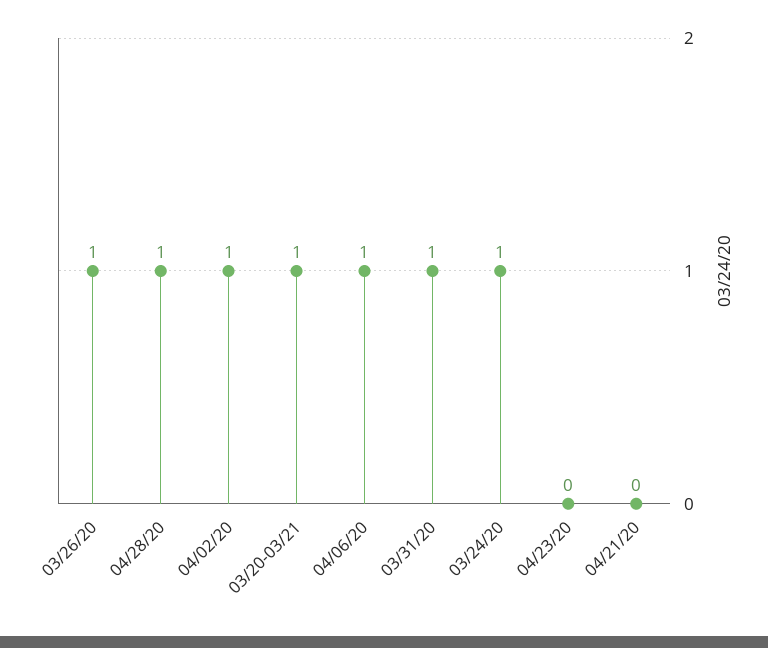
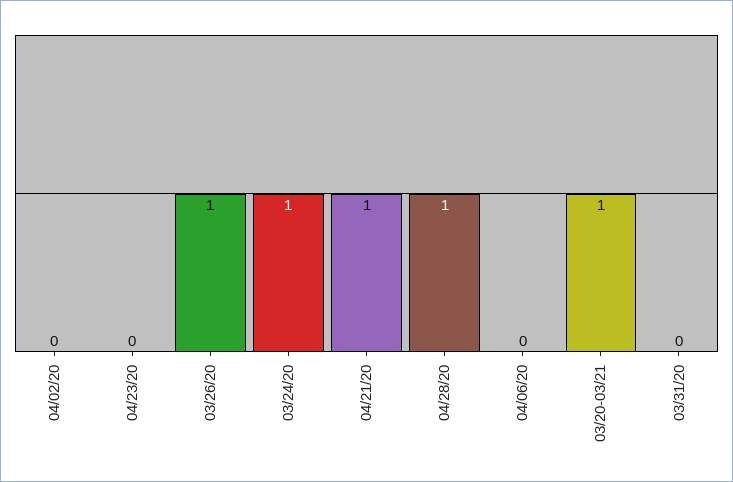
  {
    "03/26/20": 1,
    "04/28/20": 1,
-   "04/02/20": 1,
+   "04/02/20": 0,
    "03/20-03/21": 1,
-   "04/06/20": 1,
+   "04/06/20": 0,
-   "03/31/20": 1,
+   "03/31/20": 0,
    "03/24/20": 1,
    "04/23/20": 0,
-   "04/21/20": 0
+   "04/21/20": 1
  }

